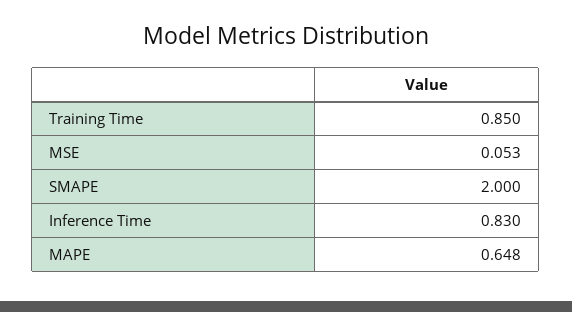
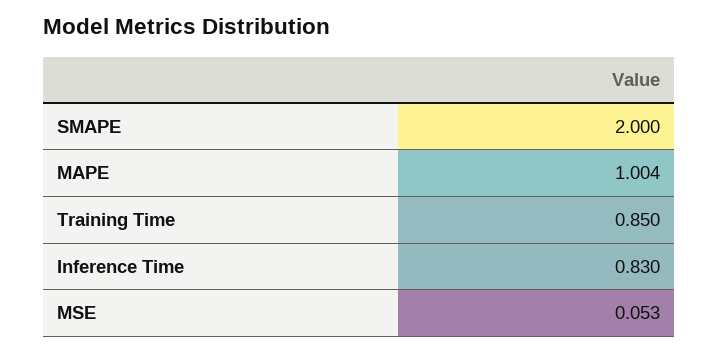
  {
    "Training Time": 0.85,
    "MSE": 0.053,
    "SMAPE": 2,
    "Inference Time": 0.83,
-   "MAPE": 0.648
+   "MAPE": 1.004
  }

